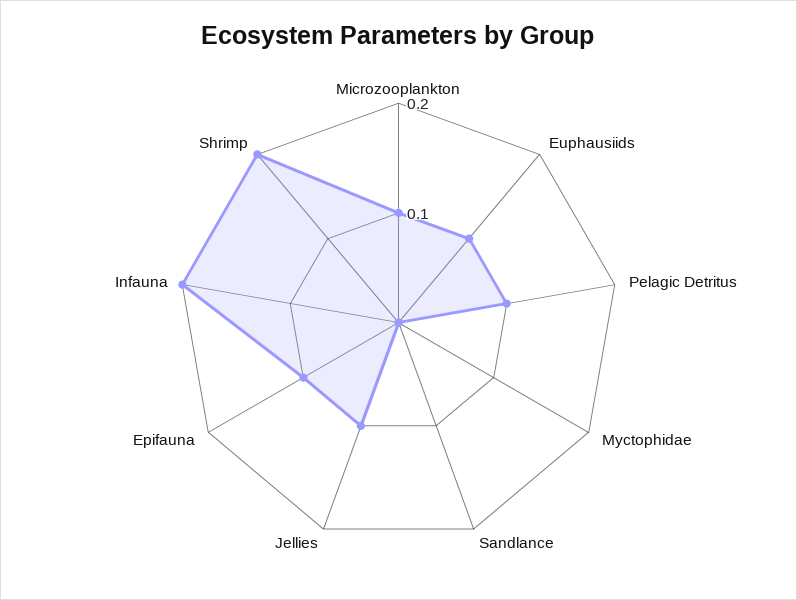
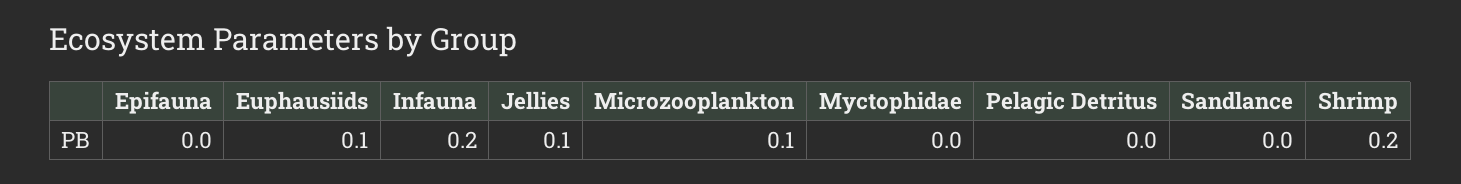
  {
    "Microzooplankton": 0.1,
    "Euphausiids": 0.1,
-   "Pelagic Detritus": 0.1,
+   "Pelagic Detritus": 0,
    "Myctophidae": 0,
    "Sandlance": 0,
    "Jellies": 0.1,
-   "Epifauna": 0.1,
+   "Epifauna": 0,
    "Infauna": 0.2,
    "Shrimp": 0.2
  }

